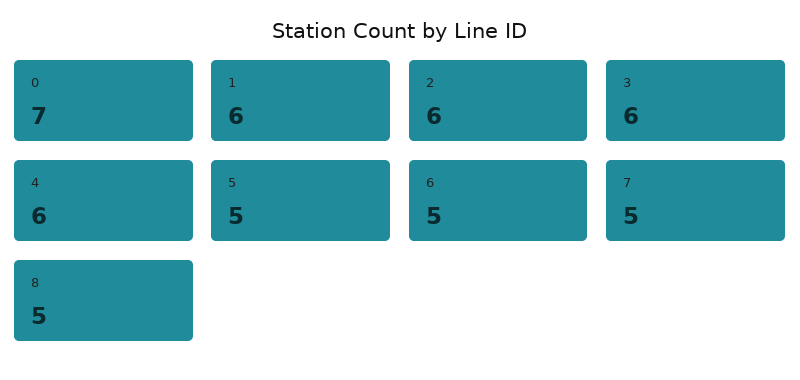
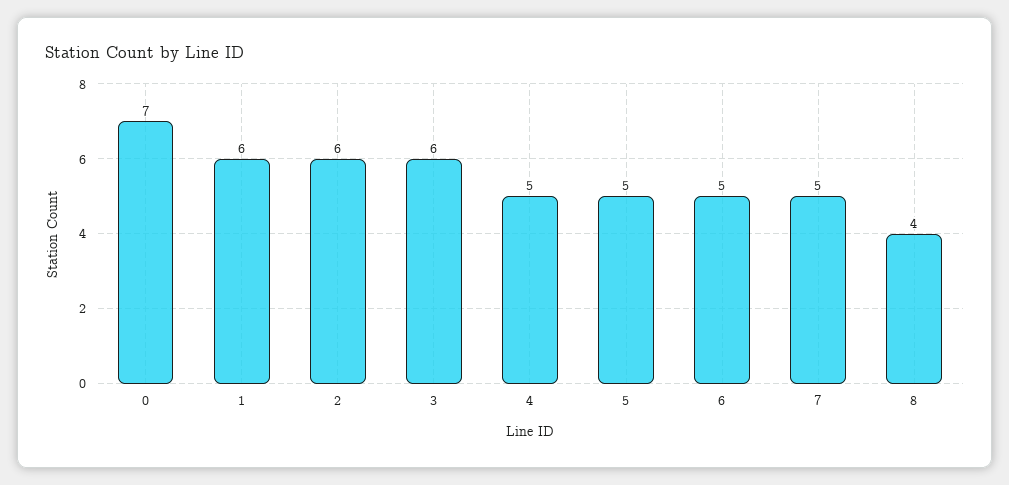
  {
    "0": 7,
    "1": 6,
    "2": 6,
    "3": 6,
-   "4": 6,
+   "4": 5,
    "5": 5,
    "6": 5,
    "7": 5,
-   "8": 5
+   "8": 4
  }

